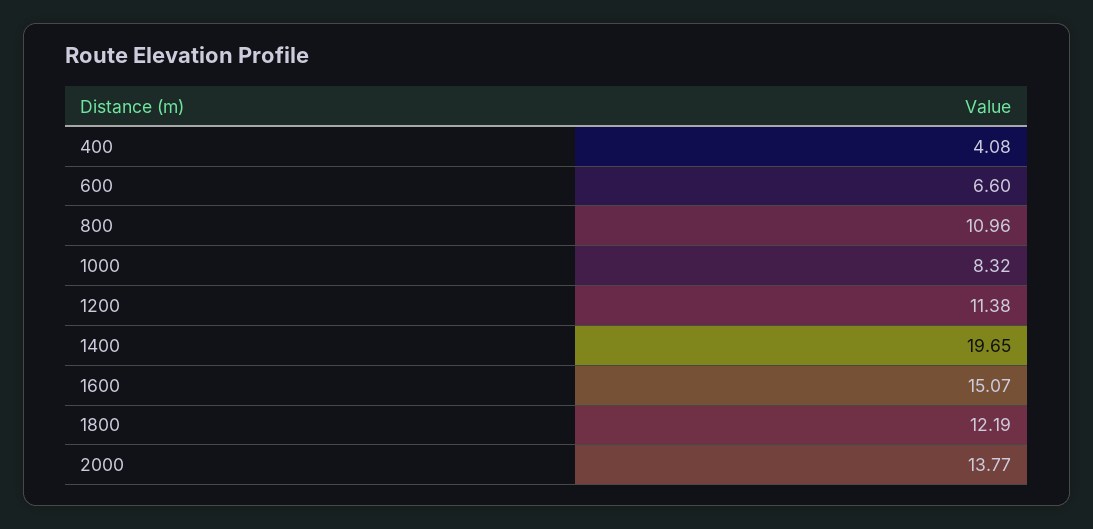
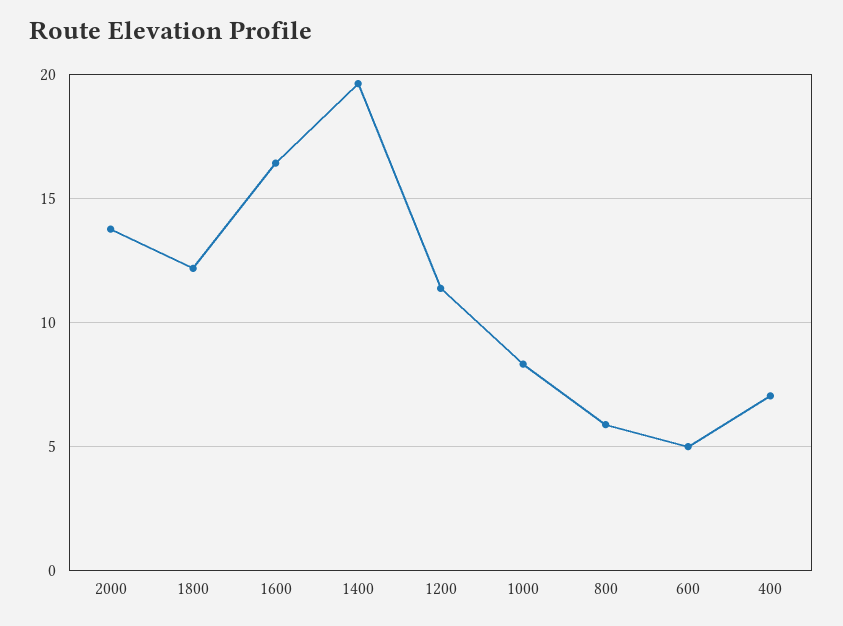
  {
-   "400": 4.08,
+   "400": 7,
-   "600": 6.6,
+   "600": 5,
-   "800": 10.96,
+   "800": 6,
    "1000": 8.32,
    "1200": 11.38,
    "1400": 19.65,
-   "1600": 15.07,
+   "1600": 16.5,
    "1800": 12.19,
    "2000": 13.77
  }

